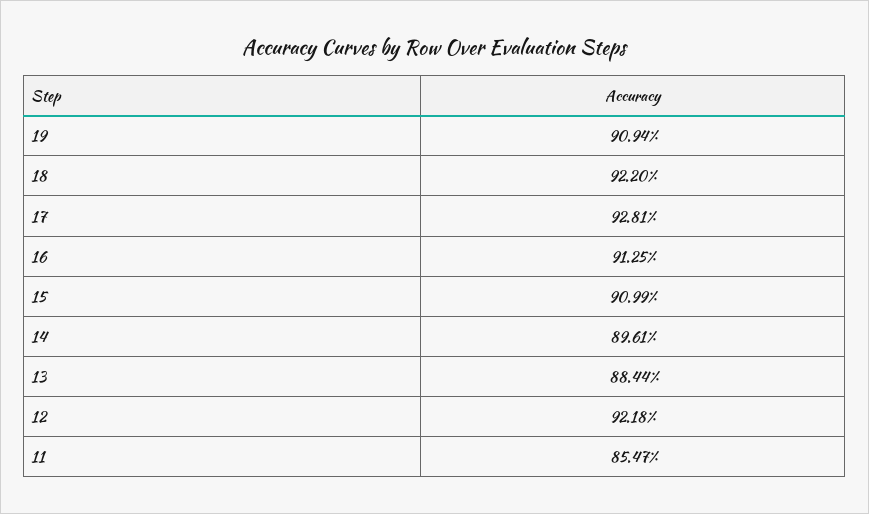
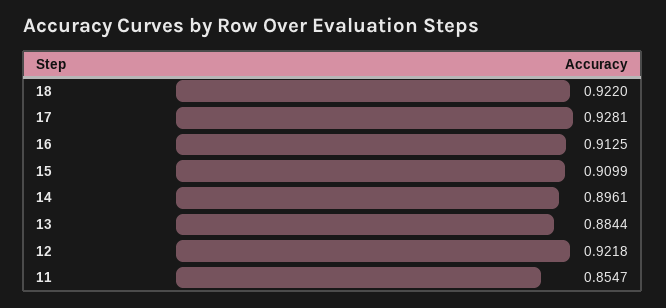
  {
-   "19": 0.9094,
    "18": 0.922,
    "17": 0.9281,
    "16": 0.9125,
    "15": 0.9099,
    "14": 0.8961,
    "13": 0.8844,
    "12": 0.9218,
    "11": 0.8547
  }

